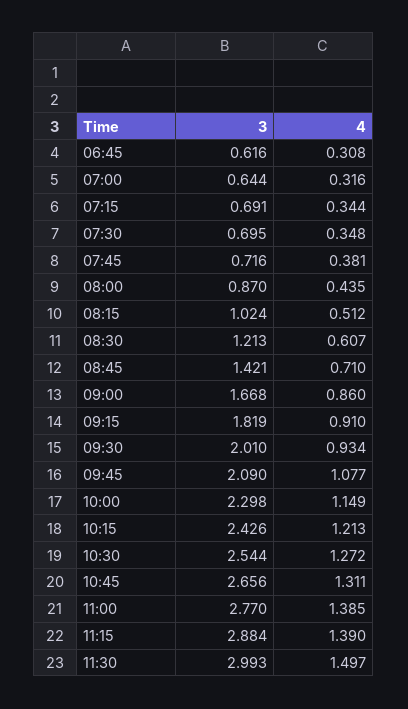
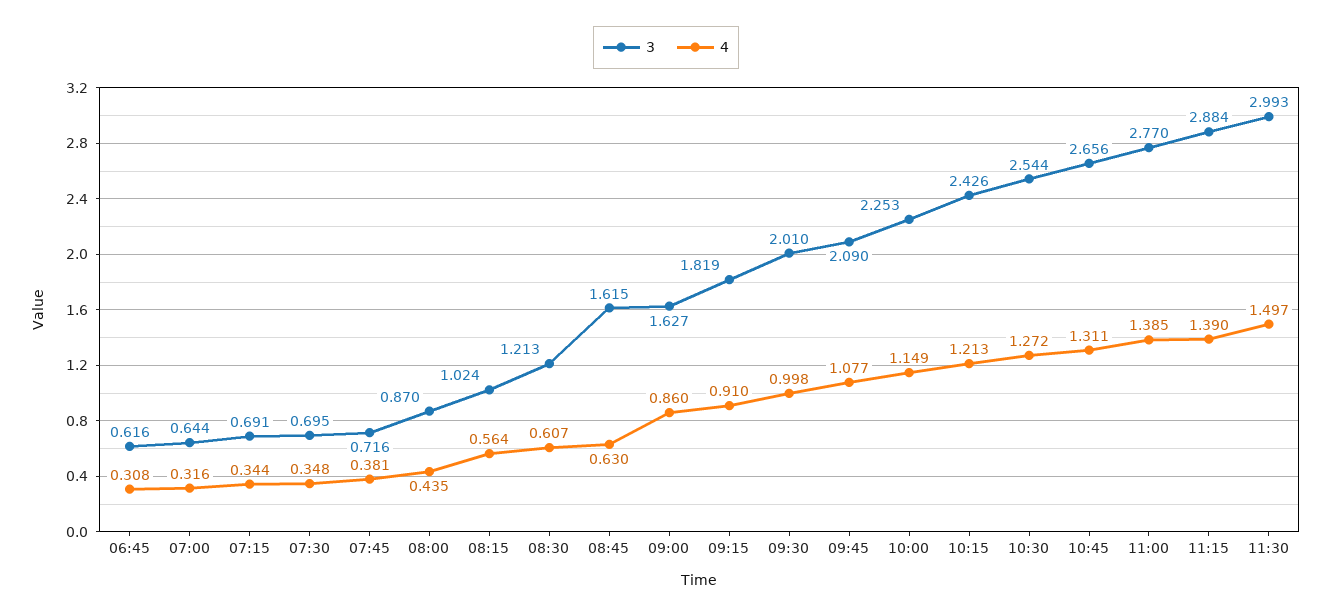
  {
    "3": {
      "06:45": 0.616,
      "07:00": 0.644,
      "07:15": 0.691,
      "07:30": 0.695,
      "07:45": 0.716,
      "08:00": 0.87,
      "08:15": 1.024,
      "08:30": 1.213,
-     "08:45": 1.421,
+     "08:45": 1.615,
-     "09:00": 1.668,
+     "09:00": 1.627,
      "09:15": 1.819,
      "09:30": 2.01,
      "09:45": 2.09,
-     "10:00": 2.298,
+     "10:00": 2.253,
      "10:15": 2.426,
      "10:30": 2.544,
      "10:45": 2.656,
      "11:00": 2.77,
      "11:15": 2.884,
      "11:30": 2.993
    },
    "4": {
      "06:45": 0.308,
      "07:00": 0.316,
      "07:15": 0.344,
      "07:30": 0.348,
      "07:45": 0.381,
      "08:00": 0.435,
-     "08:15": 0.512,
+     "08:15": 0.564,
      "08:30": 0.607,
-     "08:45": 0.71,
+     "08:45": 0.63,
      "09:00": 0.86,
      "09:15": 0.91,
-     "09:30": 0.934,
+     "09:30": 0.998,
      "09:45": 1.077,
      "10:00": 1.149,
      "10:15": 1.213,
      "10:30": 1.272,
      "10:45": 1.311,
      "11:00": 1.385,
      "11:15": 1.39,
      "11:30": 1.497
    }
  }

